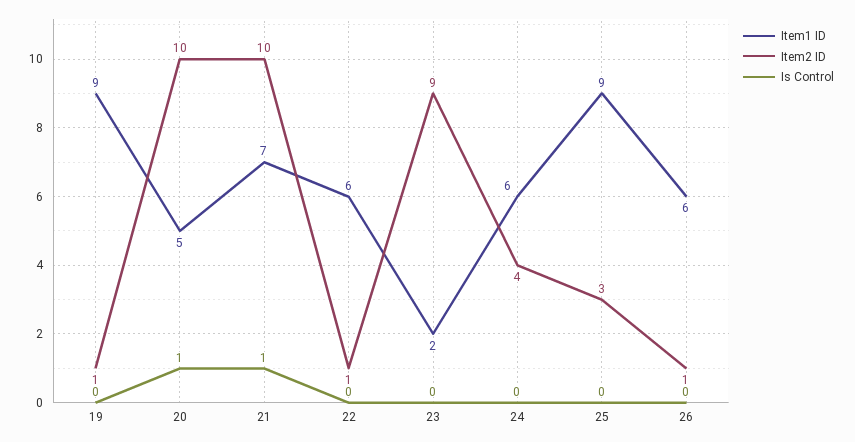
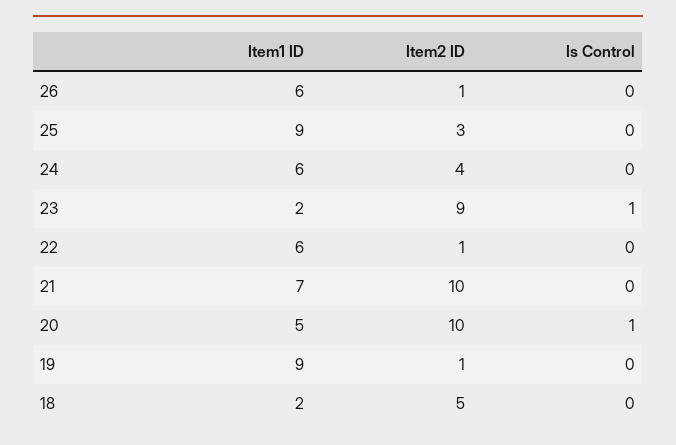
  {
    "Item1 ID": {
      "19": 9,
      "20": 5,
      "21": 7,
      "22": 6,
      "23": 2,
      "24": 6,
      "25": 9,
-     "26": 6
+     "26": 6,
+     "18": 2
    },
    "Item2 ID": {
      "19": 1,
      "20": 10,
      "21": 10,
      "22": 1,
      "23": 9,
      "24": 4,
      "25": 3,
-     "26": 1
+     "26": 1,
+     "18": 5
    },
    "Is Control": {
      "19": 0,
      "20": 1,
-     "21": 1,
+     "21": 0,
      "22": 0,
-     "23": 0,
+     "23": 1,
      "24": 0,
      "25": 0,
-     "26": 0
+     "26": 0,
+     "18": 0
    }
  }

